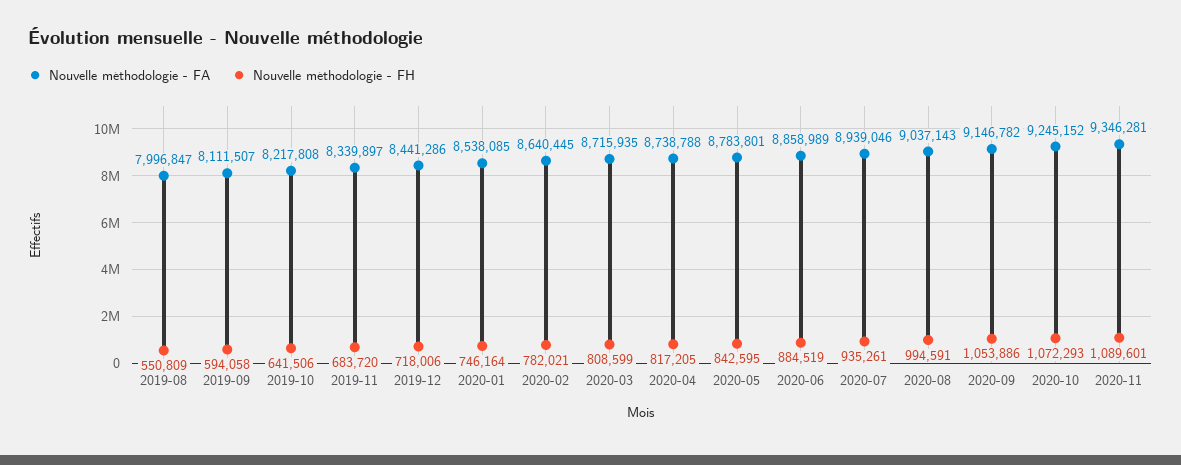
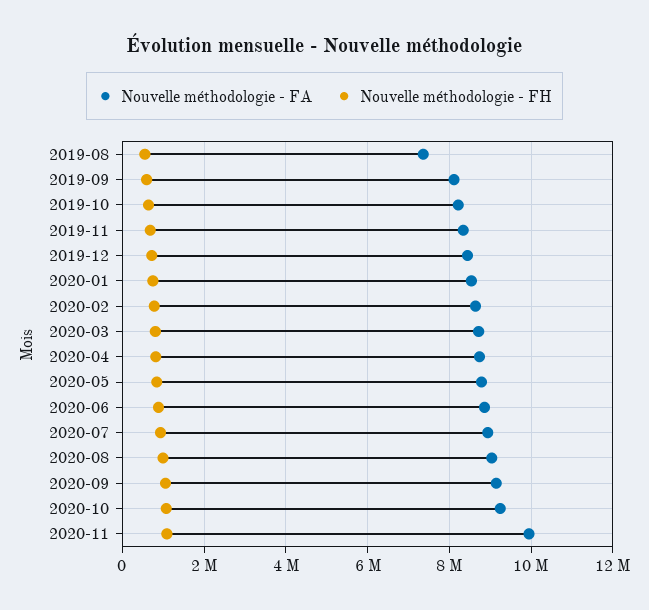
  {
    "Nouvelle méthodologie - FA": {
-     "2019-08": 7996847,
+     "2019-08": 7400000,
      "2019-09": 8111507,
      "2019-10": 8217808,
      "2019-11": 8339897,
      "2019-12": 8441286,
      "2020-01": 8538085,
      "2020-02": 8640445,
      "2020-03": 8715935,
      "2020-04": 8738788,
      "2020-05": 8783801,
      "2020-06": 8858989,
      "2020-07": 8939046,
      "2020-08": 9037143,
      "2020-09": 9146782,
      "2020-10": 9245152,
-     "2020-11": 9346281
+     "2020-11": 10000000
    },
    "Nouvelle méthodologie - FH": {
      "2019-08": 550809,
      "2019-09": 594058,
      "2019-10": 641506,
      "2019-11": 683720,
      "2019-12": 718006,
      "2020-01": 746164,
      "2020-02": 782021,
      "2020-03": 808599,
      "2020-04": 817205,
      "2020-05": 842595,
      "2020-06": 884519,
      "2020-07": 935261,
      "2020-08": 994591,
      "2020-09": 1053886,
      "2020-10": 1072293,
      "2020-11": 1089601
    }
  }

